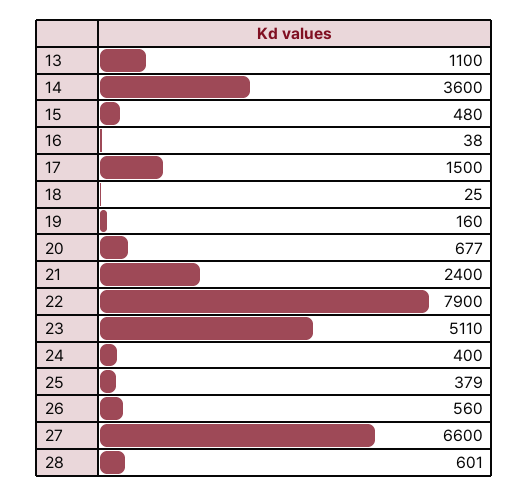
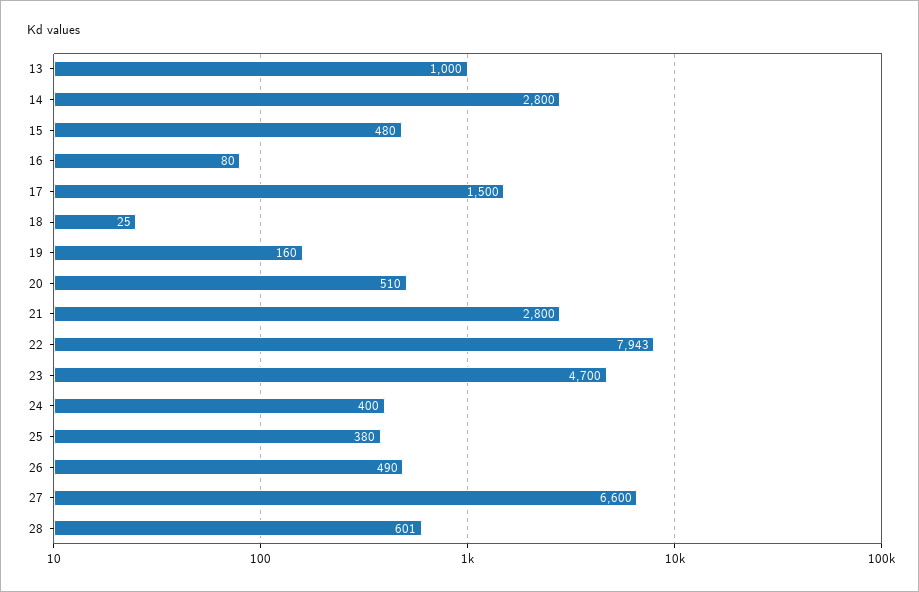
  {
-   "13": 1100,
+   "13": 1000,
-   "14": 3600,
+   "14": 2800,
    "15": 480,
-   "16": 38,
+   "16": 80,
    "17": 1500,
    "18": 25,
    "19": 160,
-   "20": 677,
+   "20": 510,
-   "21": 2400,
+   "21": 2800,
-   "22": 7900,
+   "22": 7943,
-   "23": 5110,
+   "23": 4700,
    "24": 400,
-   "25": 379,
+   "25": 380,
-   "26": 560,
+   "26": 490,
    "27": 6600,
    "28": 601
  }

